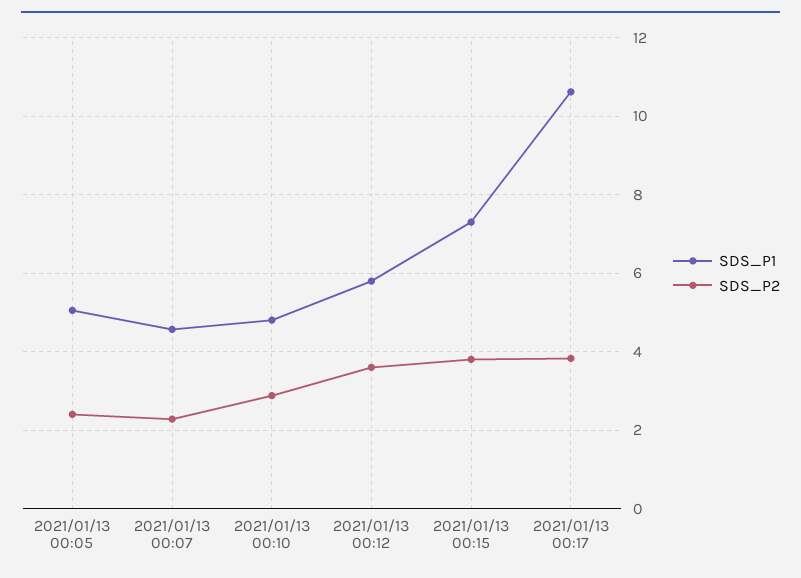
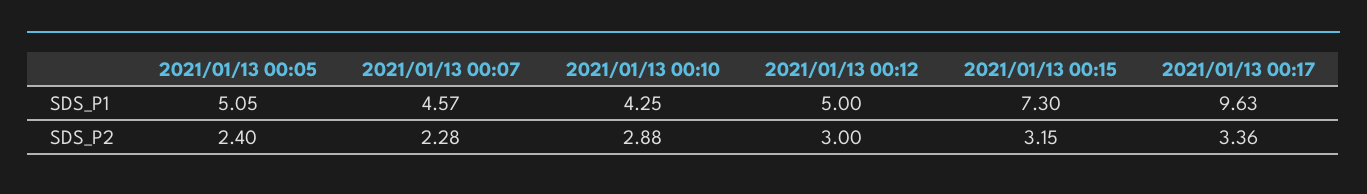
  {
    "SDS_P1": {
      "2021/01/13 00:05": 5.05,
      "2021/01/13 00:07": 4.57,
-     "2021/01/13 00:10": 4.8,
+     "2021/01/13 00:10": 4.25,
-     "2021/01/13 00:12": 5.8,
+     "2021/01/13 00:12": 5,
      "2021/01/13 00:15": 7.3,
-     "2021/01/13 00:17": 10.6
+     "2021/01/13 00:17": 9.63
    },
    "SDS_P2": {
      "2021/01/13 00:05": 2.4,
      "2021/01/13 00:07": 2.28,
      "2021/01/13 00:10": 2.88,
-     "2021/01/13 00:12": 3.6,
+     "2021/01/13 00:12": 3,
-     "2021/01/13 00:15": 3.8,
+     "2021/01/13 00:15": 3.15,
-     "2021/01/13 00:17": 3.8
+     "2021/01/13 00:17": 3.36
    }
  }

